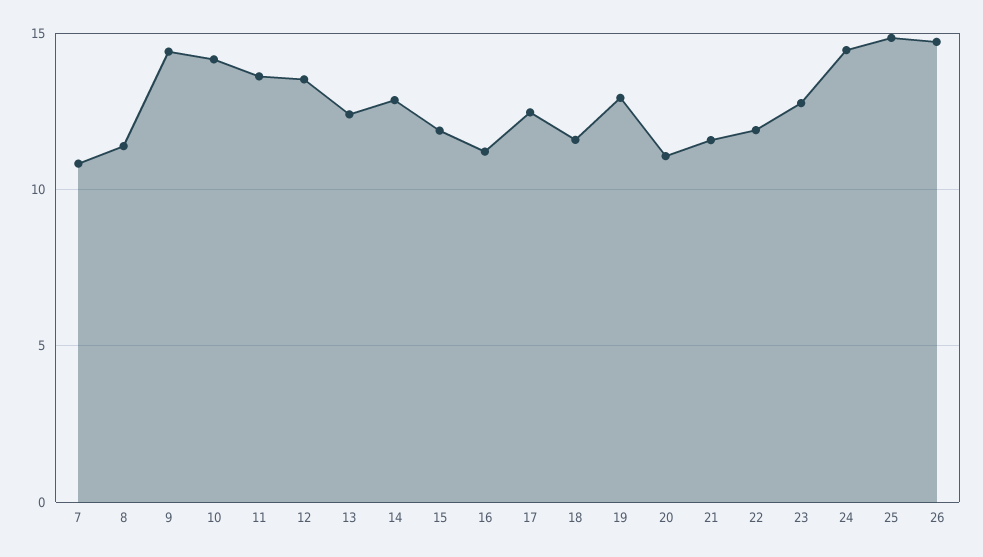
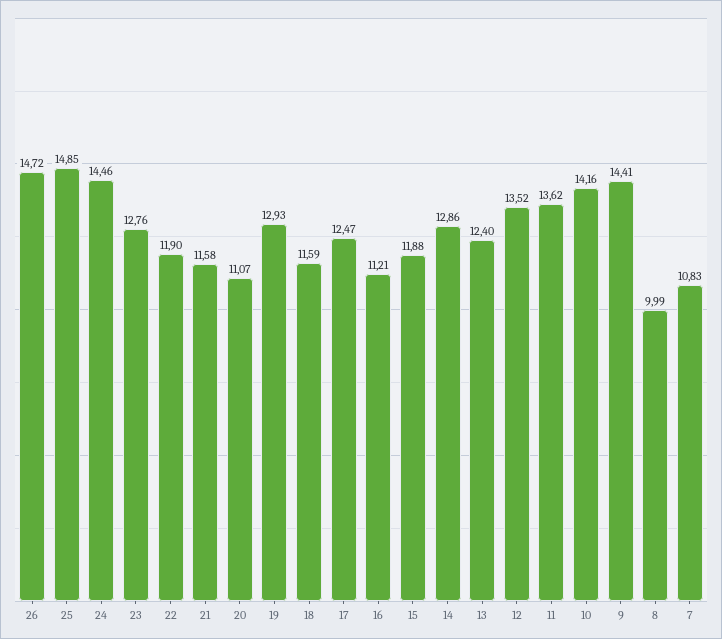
  {
    "7": 10.83,
-   "8": 11.5,
+   "8": 9.99,
    "9": 14.41,
    "10": 14.16,
    "11": 13.62,
    "12": 13.52,
    "13": 12.4,
    "14": 12.86,
    "15": 11.88,
    "16": 11.21,
    "17": 12.47,
    "18": 11.59,
    "19": 12.93,
    "20": 11.07,
    "21": 11.58,
    "22": 11.9,
    "23": 12.76,
    "24": 14.46,
    "25": 14.85,
    "26": 14.72
  }

